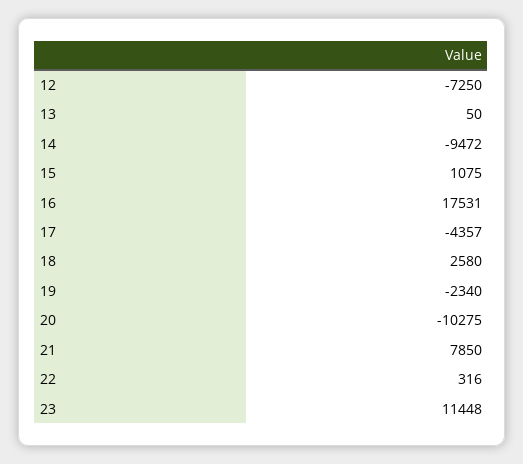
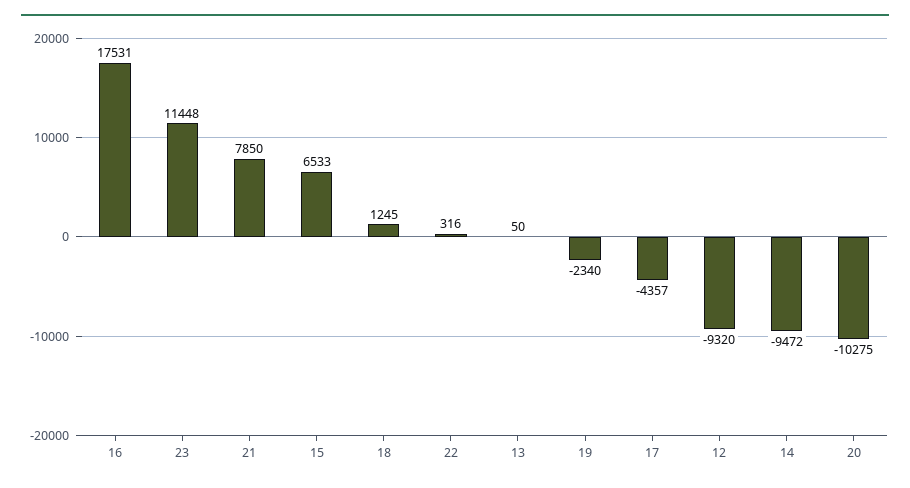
  {
-   "12": -7250,
+   "12": -9320,
    "13": 50,
    "14": -9472,
-   "15": 1075,
+   "15": 6533,
    "16": 17531,
    "17": -4357,
-   "18": 2580,
+   "18": 1245,
    "19": -2340,
    "20": -10275,
    "21": 7850,
    "22": 316,
    "23": 11448
  }

